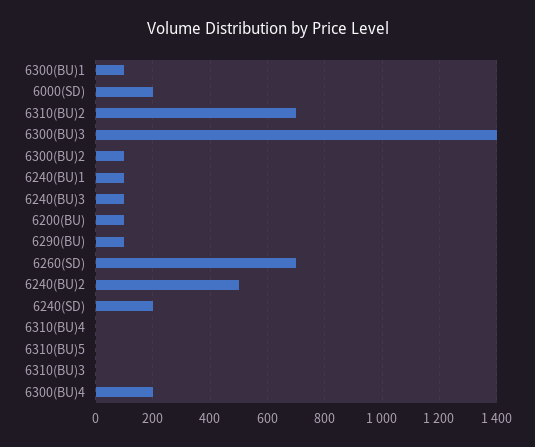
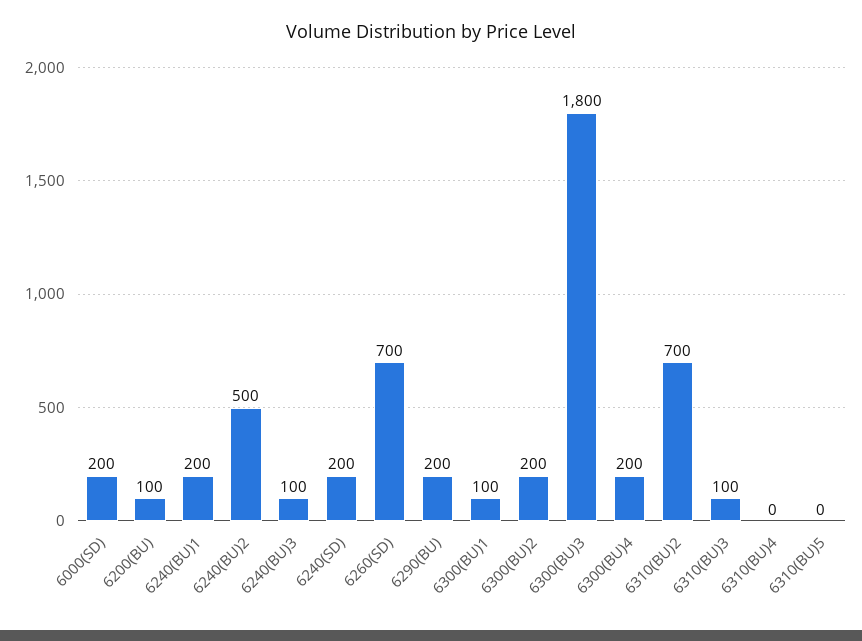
  {
    "6300(BU)1": 100,
    "6000(SD)": 200,
    "6310(BU)2": 700,
-   "6300(BU)3": 1400,
+   "6300(BU)3": 1800,
-   "6300(BU)2": 100,
+   "6300(BU)2": 200,
-   "6240(BU)1": 100,
+   "6240(BU)1": 200,
    "6240(BU)3": 100,
    "6200(BU)": 100,
-   "6290(BU)": 100,
+   "6290(BU)": 200,
    "6260(SD)": 700,
    "6240(BU)2": 500,
    "6240(SD)": 200,
    "6310(BU)4": 0,
    "6310(BU)5": 0,
-   "6310(BU)3": 0,
+   "6310(BU)3": 100,
    "6300(BU)4": 200
  }

